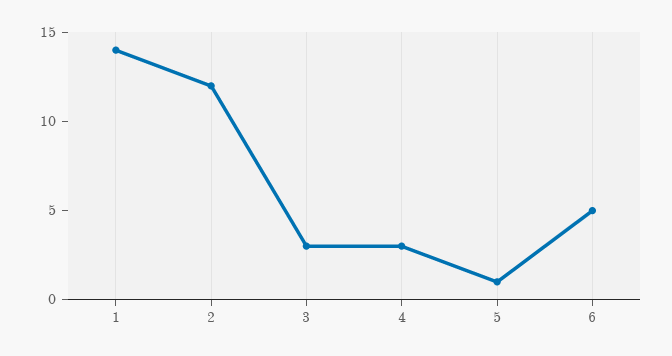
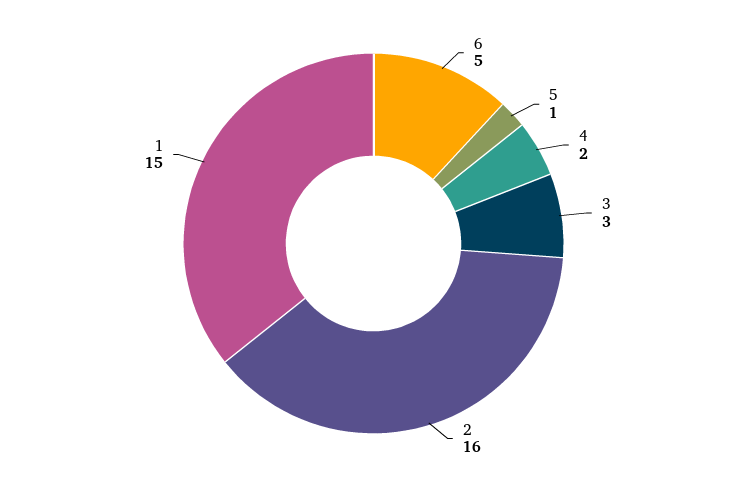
  {
-   "1": 14,
+   "1": 15,
-   "2": 12,
+   "2": 16,
    "3": 3,
-   "4": 3,
+   "4": 2,
    "5": 1,
    "6": 5
  }

